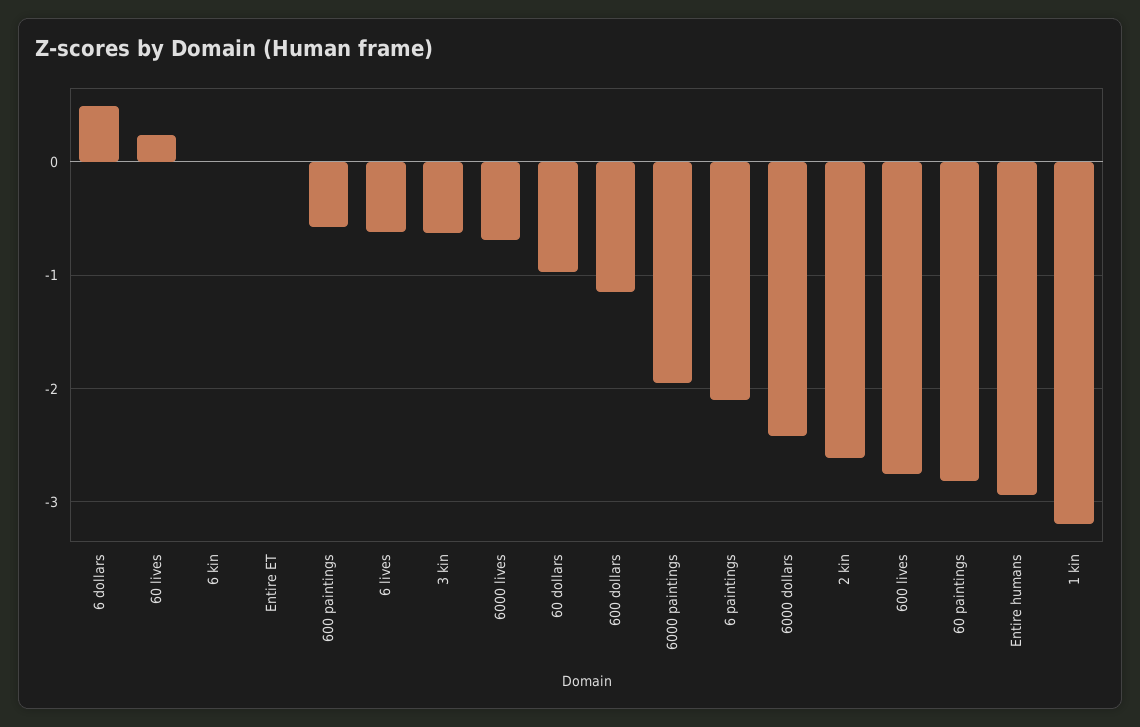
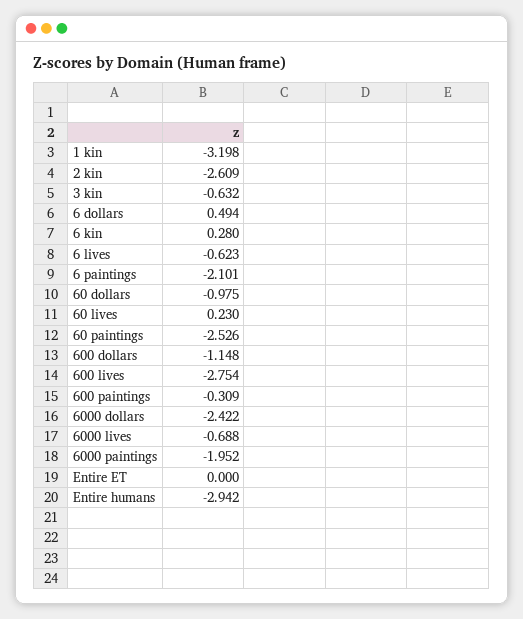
  {
    "6 dollars": 0.494,
    "60 lives": 0.23,
-   "6 kin": 0,
+   "6 kin": 0.28,
    "Entire ET": 0,
-   "600 paintings": -0.6,
+   "600 paintings": -0.309,
    "6 lives": -0.623,
    "3 kin": -0.632,
    "6000 lives": -0.688,
    "60 dollars": -0.975,
    "600 dollars": -1.148,
    "6000 paintings": -1.952,
    "6 paintings": -2.101,
    "6000 dollars": -2.422,
    "2 kin": -2.609,
    "600 lives": -2.754,
-   "60 paintings": -2.8,
+   "60 paintings": -2.526,
    "Entire humans": -2.942,
    "1 kin": -3.198
  }

